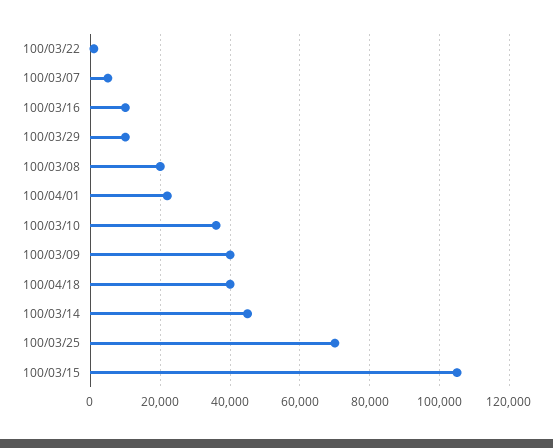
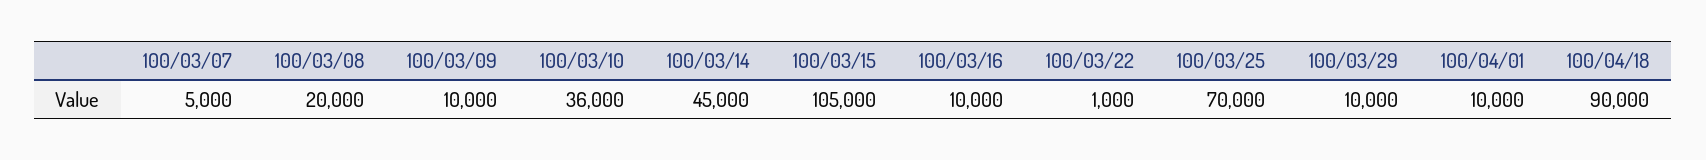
  {
    "100/03/22": 1000,
    "100/03/07": 5000,
    "100/03/16": 10000,
    "100/03/29": 10000,
    "100/03/08": 20000,
-   "100/04/01": 22000,
+   "100/04/01": 10000,
    "100/03/10": 36000,
-   "100/03/09": 40000,
+   "100/03/09": 10000,
-   "100/04/18": 40000,
+   "100/04/18": 90000,
    "100/03/14": 45000,
    "100/03/25": 70000,
    "100/03/15": 105000
  }

